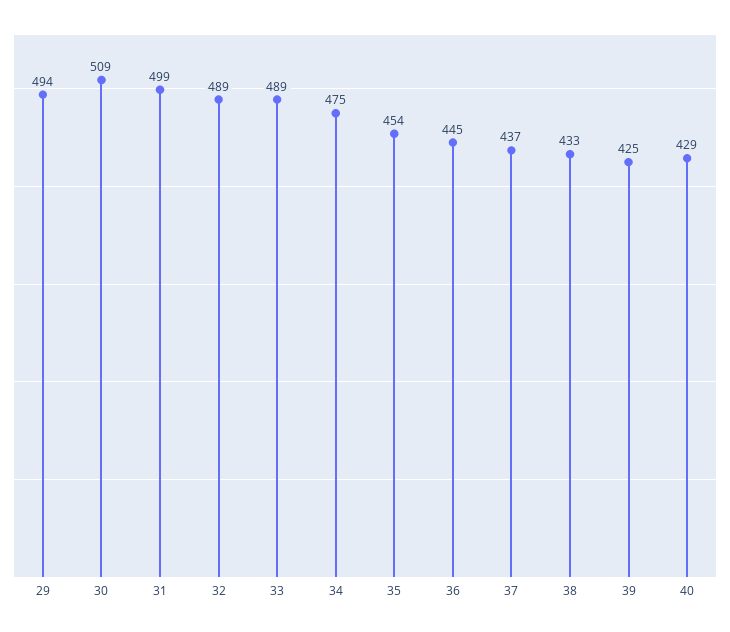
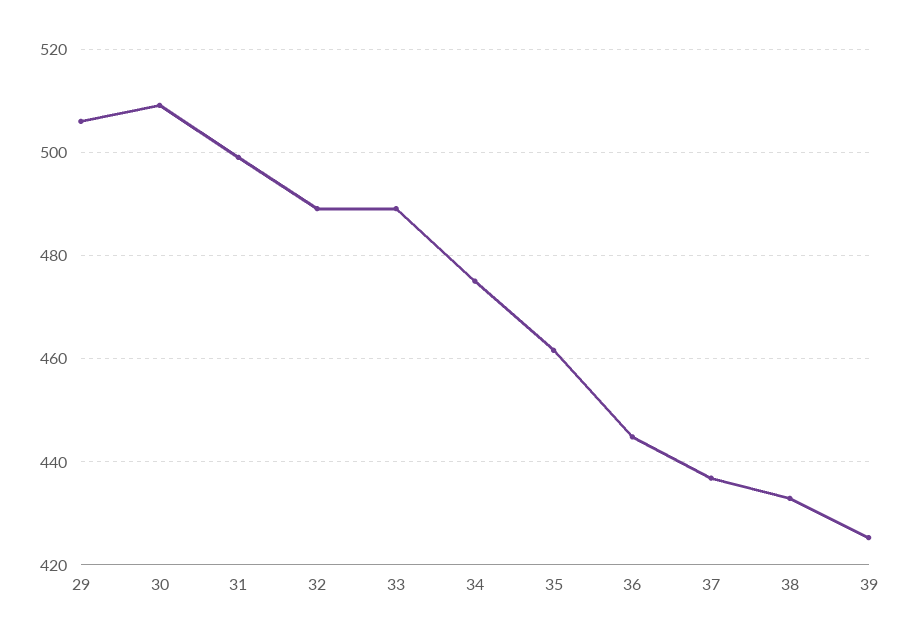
  {
-   "29": 494,
+   "29": 506,
    "30": 509,
    "31": 499,
    "32": 489,
    "33": 489,
    "34": 475,
-   "35": 454,
+   "35": 462,
    "36": 445,
    "37": 437,
    "38": 433,
-   "39": 425,
+   "39": 425
-   "40": 429
  }

